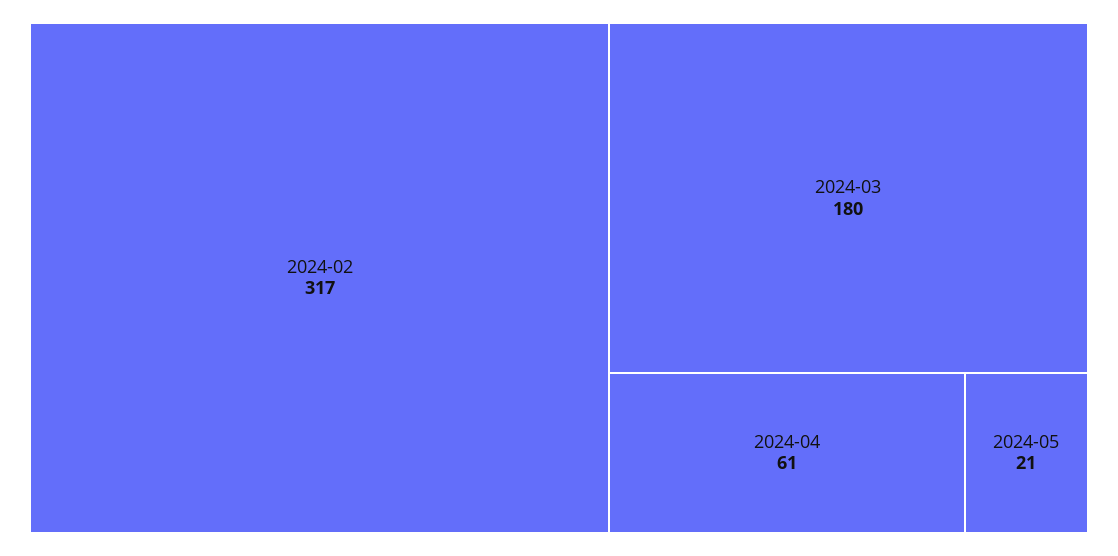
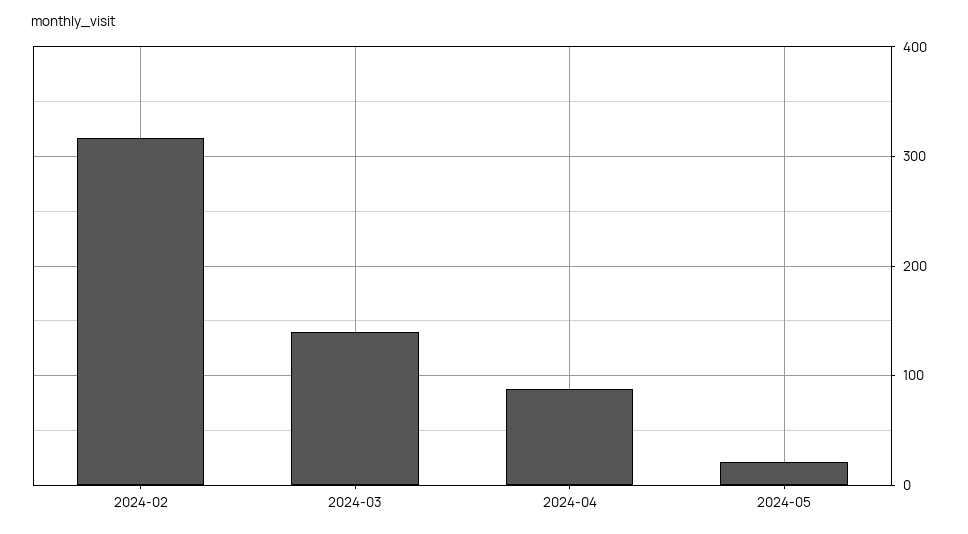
  {
    "2024-02": 317,
-   "2024-03": 180,
+   "2024-03": 140,
-   "2024-04": 61,
+   "2024-04": 90,
    "2024-05": 21
  }

